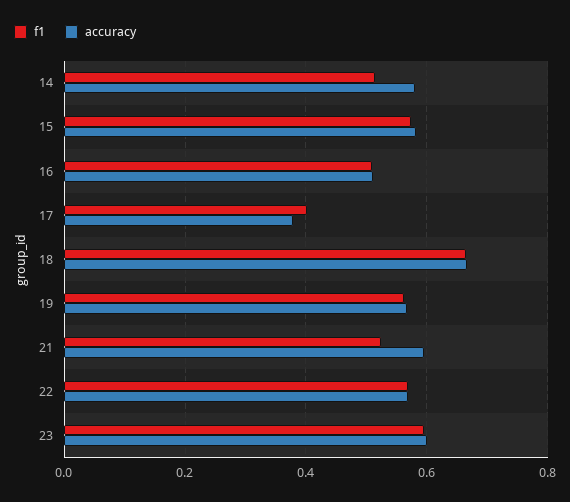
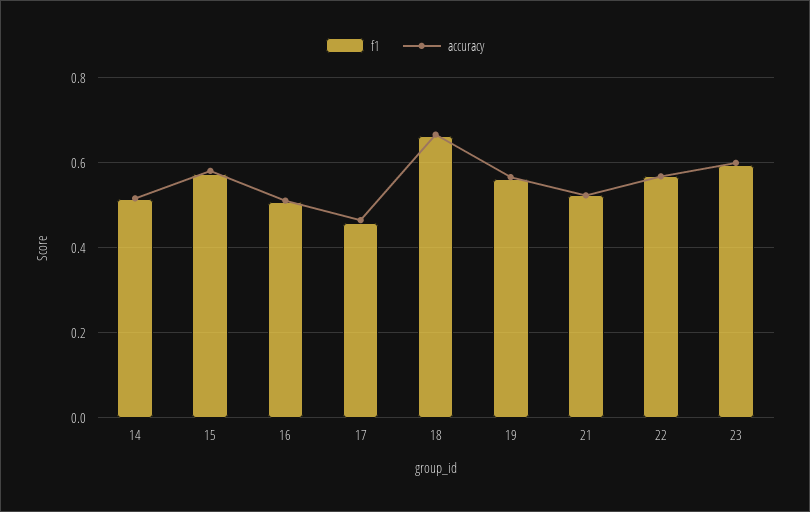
  {
    "f1": {
      "14": 0.52,
      "15": 0.58,
      "16": 0.5,
-     "17": 0.4,
+     "17": 0.46,
      "18": 0.66,
      "19": 0.56,
      "21": 0.52,
      "22": 0.56,
      "23": 0.6
    },
    "accuracy": {
-     "14": 0.58,
+     "14": 0.52,
      "15": 0.58,
      "16": 0.52,
-     "17": 0.38,
+     "17": 0.46,
      "18": 0.66,
      "19": 0.56,
-     "21": 0.6,
+     "21": 0.52,
      "22": 0.56,
      "23": 0.6
    }
  }

